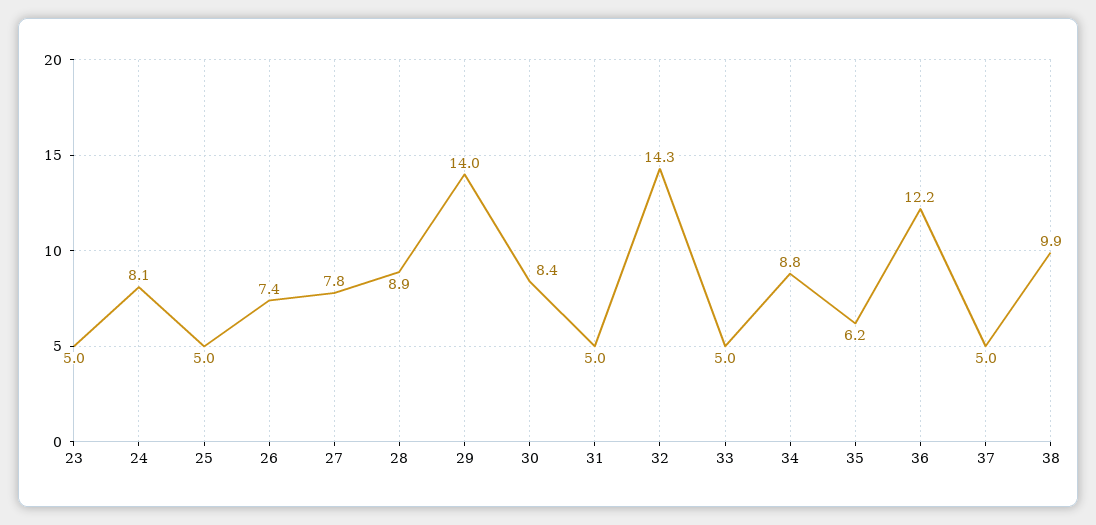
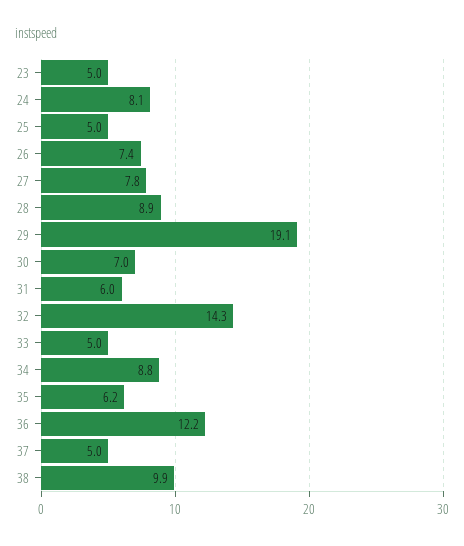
  {
    "23": 5,
    "24": 8.1,
    "25": 5,
    "26": 7.4,
    "27": 7.8,
    "28": 8.9,
-   "29": 14,
+   "29": 19.1,
-   "30": 8.4,
+   "30": 7,
-   "31": 5,
+   "31": 6,
    "32": 14.3,
    "33": 5,
    "34": 8.8,
    "35": 6.2,
    "36": 12.2,
    "37": 5,
    "38": 9.9
  }

